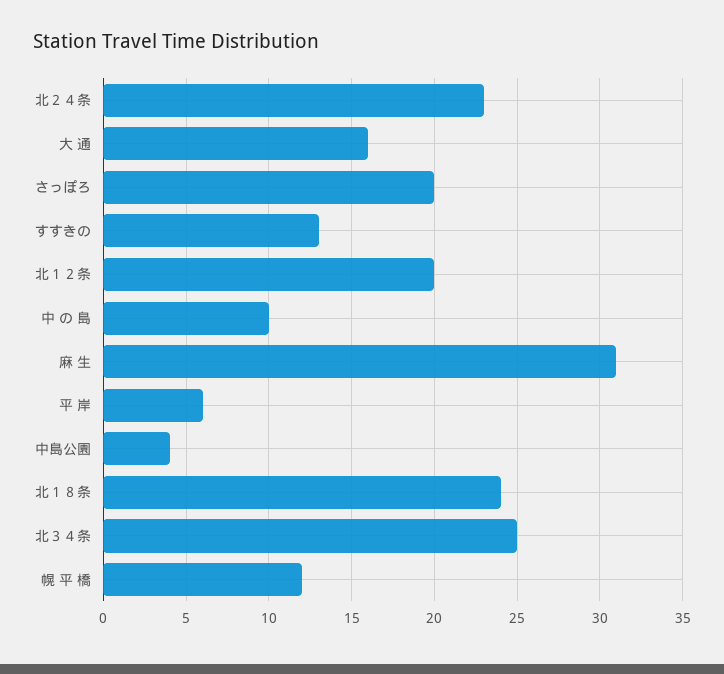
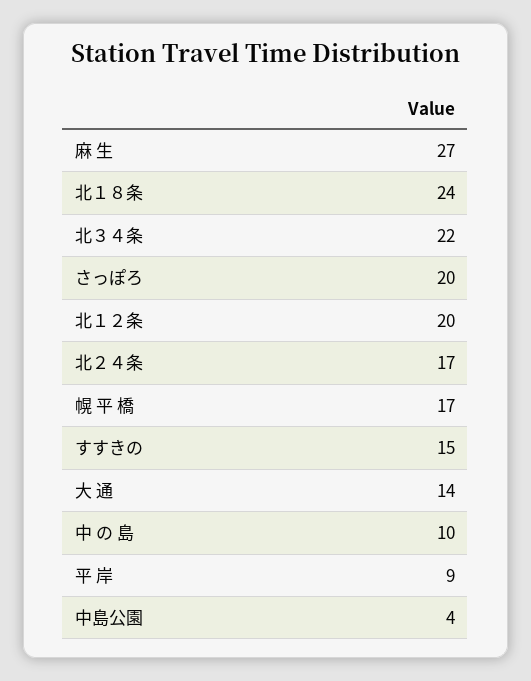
  {
-   "北２４条": 23,
+   "北２４条": 17,
-   "大 通": 16,
+   "大 通": 14,
    "さっぽろ": 20,
-   "すすきの": 13,
+   "すすきの": 15,
    "北１２条": 20,
    "中 の 島": 10,
-   "麻 生": 31,
+   "麻 生": 27,
-   "平 岸": 6,
+   "平 岸": 9,
    "中島公園": 4,
    "北１８条": 24,
-   "北３４条": 25,
+   "北３４条": 22,
-   "幌 平 橋": 12
+   "幌 平 橋": 17
  }

